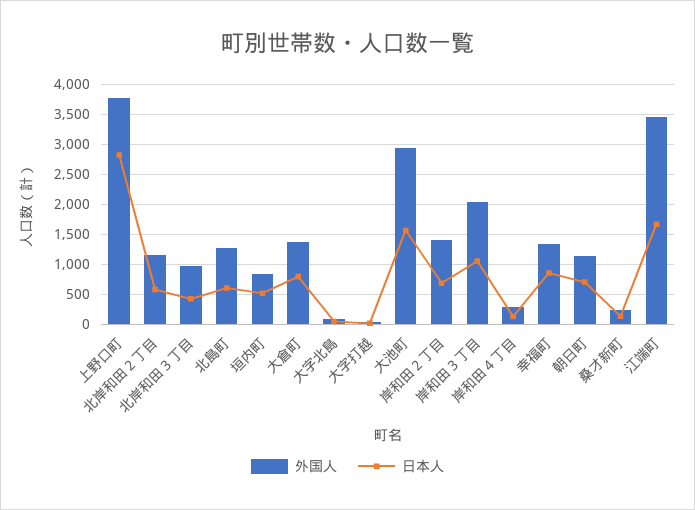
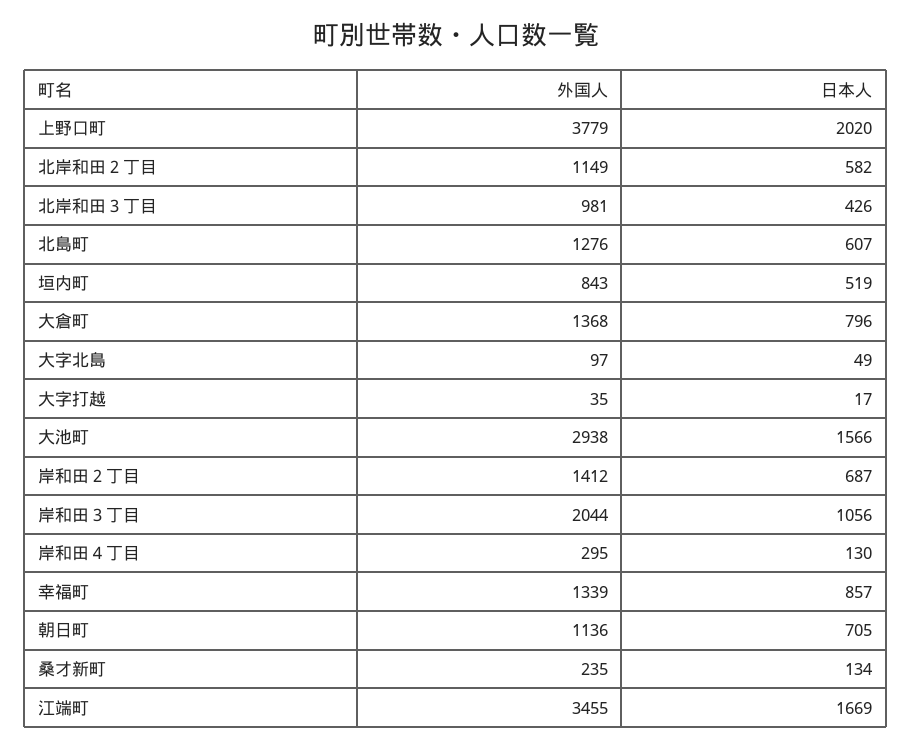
  {
    "外国人": {
      "上野口町": 3779,
      "北岸和田２丁目": 1149,
      "北岸和田３丁目": 981,
      "北島町": 1276,
      "垣内町": 843,
      "大倉町": 1368,
      "大字北島": 97,
      "大字打越": 35,
      "大池町": 2938,
      "岸和田２丁目": 1412,
      "岸和田３丁目": 2044,
      "岸和田４丁目": 295,
      "幸福町": 1339,
      "朝日町": 1136,
      "桑才新町": 235,
      "江端町": 3455
    },
    "日本人": {
-     "上野口町": 2750,
+     "上野口町": 2020,
      "北岸和田２丁目": 582,
      "北岸和田３丁目": 426,
      "北島町": 607,
      "垣内町": 519,
      "大倉町": 796,
      "大字北島": 49,
      "大字打越": 17,
      "大池町": 1566,
      "岸和田２丁目": 687,
      "岸和田３丁目": 1056,
      "岸和田４丁目": 130,
      "幸福町": 857,
      "朝日町": 705,
      "桑才新町": 134,
      "江端町": 1669
    }
  }

